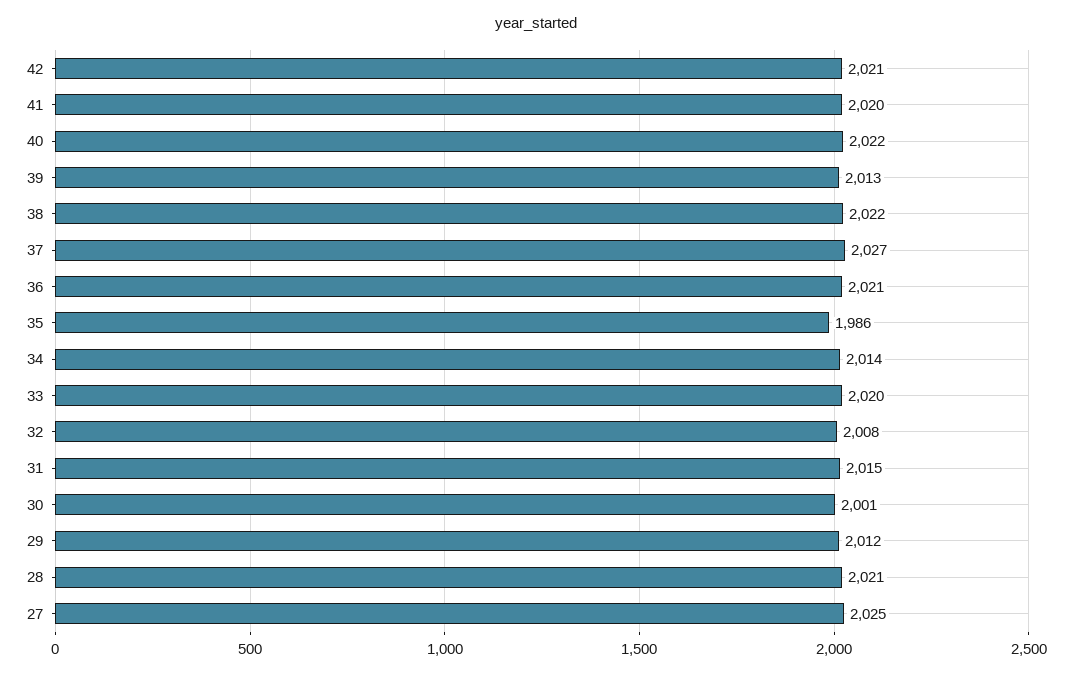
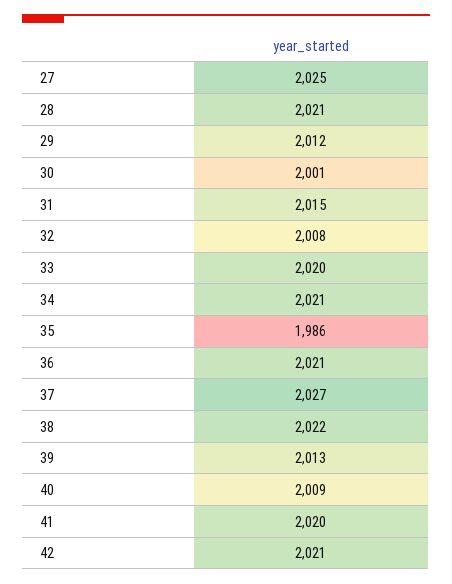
  {
    "42": 2021,
    "41": 2020,
-   "40": 2022,
+   "40": 2009,
    "39": 2013,
    "38": 2022,
    "37": 2027,
    "36": 2021,
    "35": 1986,
-   "34": 2014,
+   "34": 2021,
    "33": 2020,
    "32": 2008,
    "31": 2015,
    "30": 2001,
    "29": 2012,
    "28": 2021,
    "27": 2025
  }

